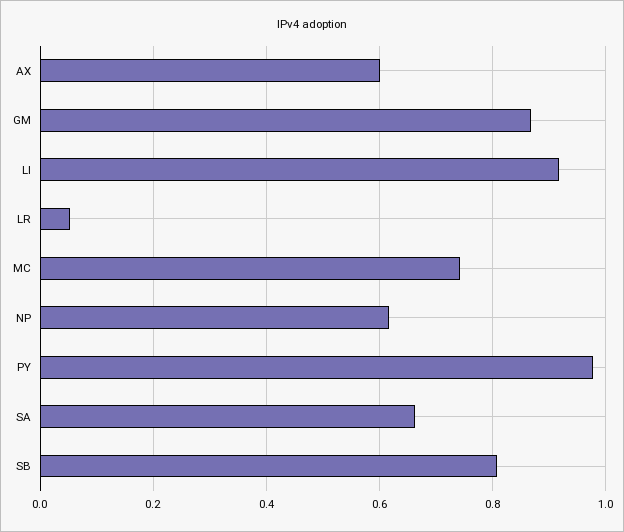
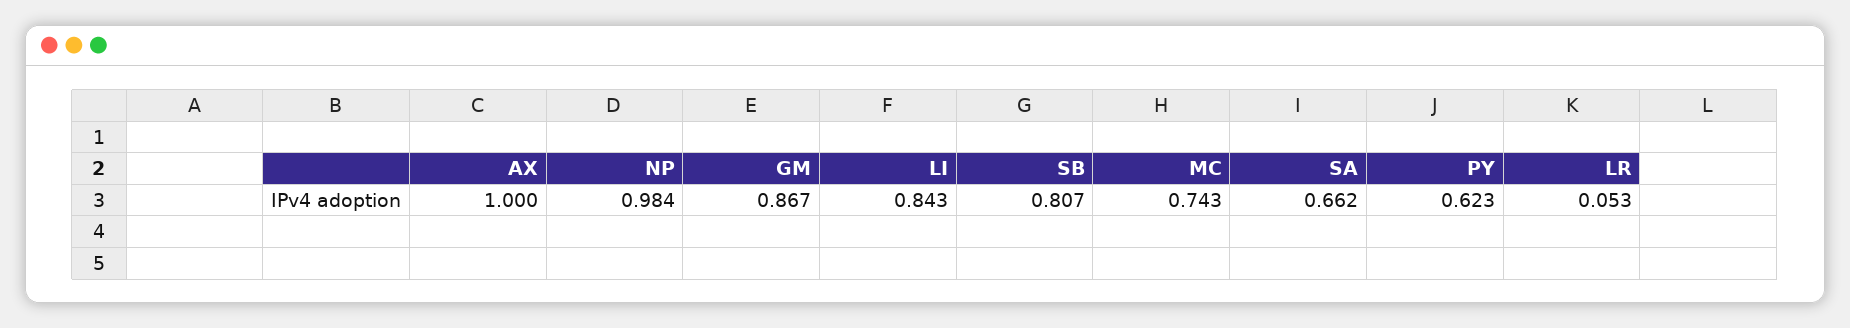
  {
-   "AX": 0.6,
+   "AX": 1,
    "GM": 0.867,
-   "LI": 0.92,
+   "LI": 0.843,
    "LR": 0.053,
    "MC": 0.743,
-   "NP": 0.62,
+   "NP": 0.984,
-   "PY": 0.98,
+   "PY": 0.623,
    "SA": 0.662,
    "SB": 0.807
  }

